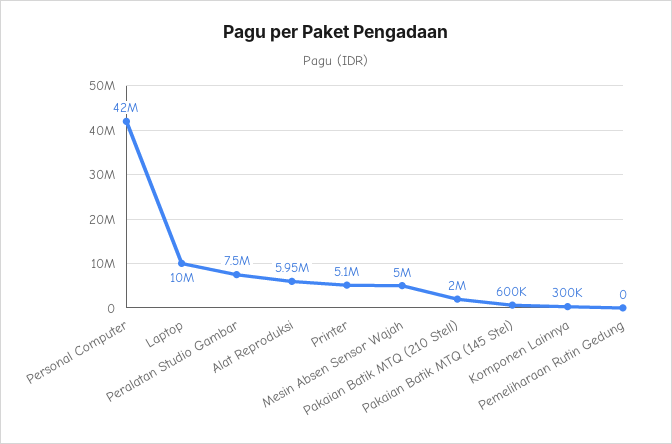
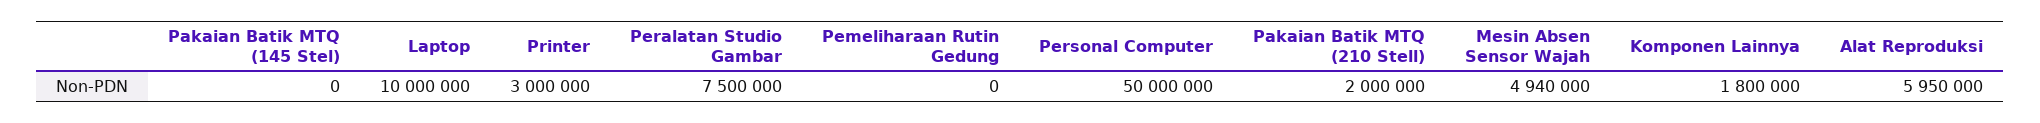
  {
-   "Personal Computer": 42000000,
+   "Personal Computer": 50000000,
    "Laptop": 10000000,
    "Peralatan Studio Gambar": 7500000,
    "Alat Reproduksi": 5950000,
-   "Printer": 5100000,
+   "Printer": 3000000,
-   "Mesin Absen Sensor Wajah": 5000000,
+   "Mesin Absen Sensor Wajah": 4940000,
    "Pakaian Batik MTQ (210 Stell)": 2000000,
-   "Pakaian Batik MTQ (145 Stel)": 600000,
+   "Pakaian Batik MTQ (145 Stel)": 0,
-   "Komponen Lainnya": 300000,
+   "Komponen Lainnya": 1800000,
    "Pemeliharaan Rutin Gedung": 0
  }

